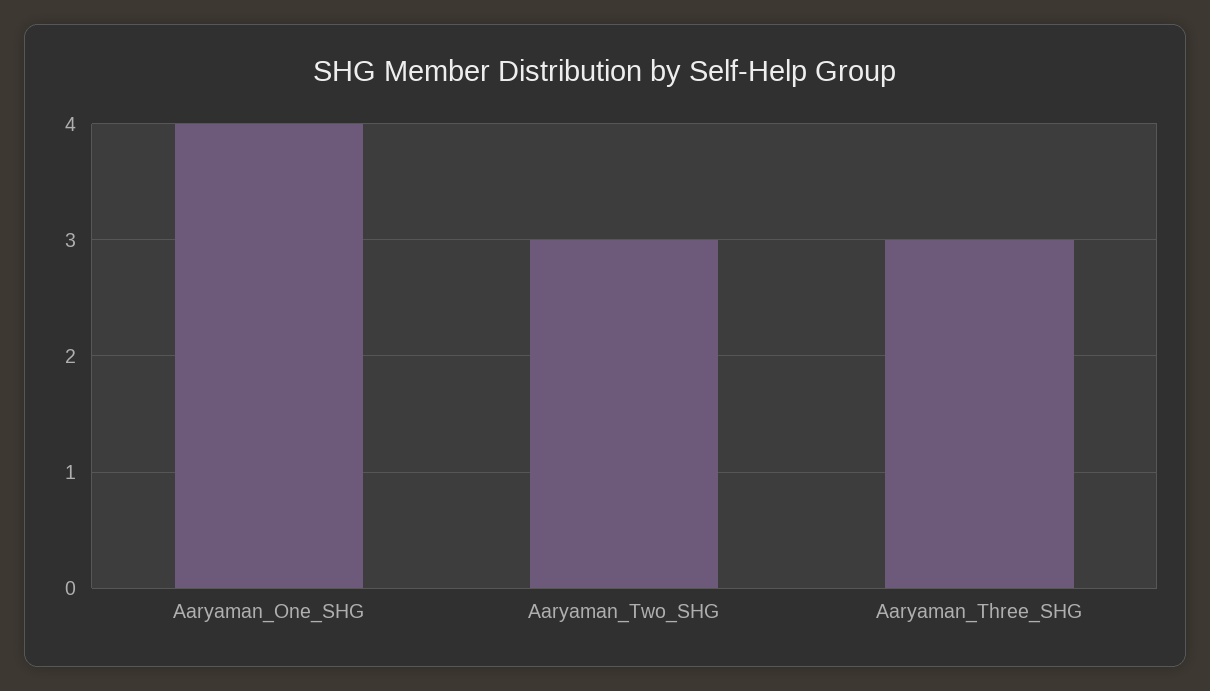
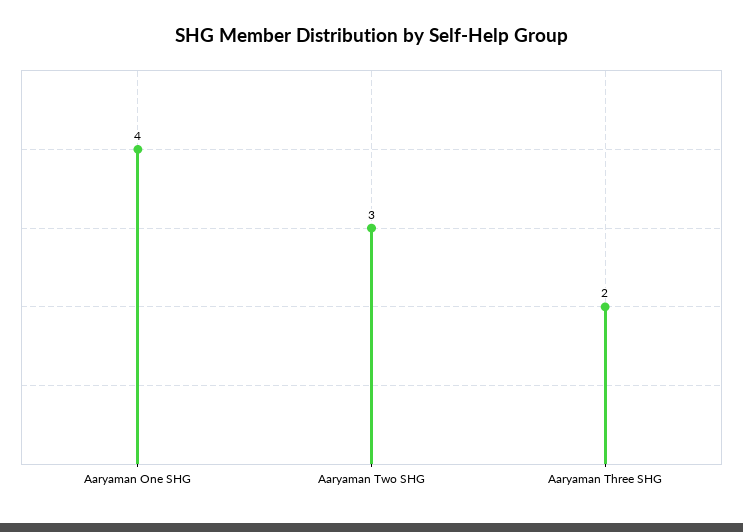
  {
    "Aaryaman_One_SHG": 4,
    "Aaryaman_Two_SHG": 3,
-   "Aaryaman_Three_SHG": 3
+   "Aaryaman_Three_SHG": 2
  }

